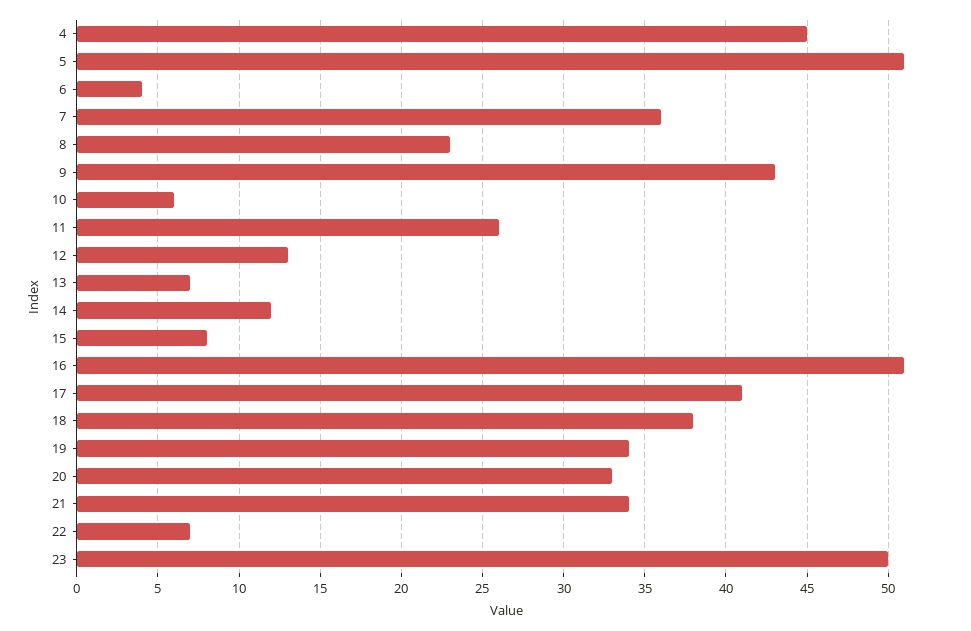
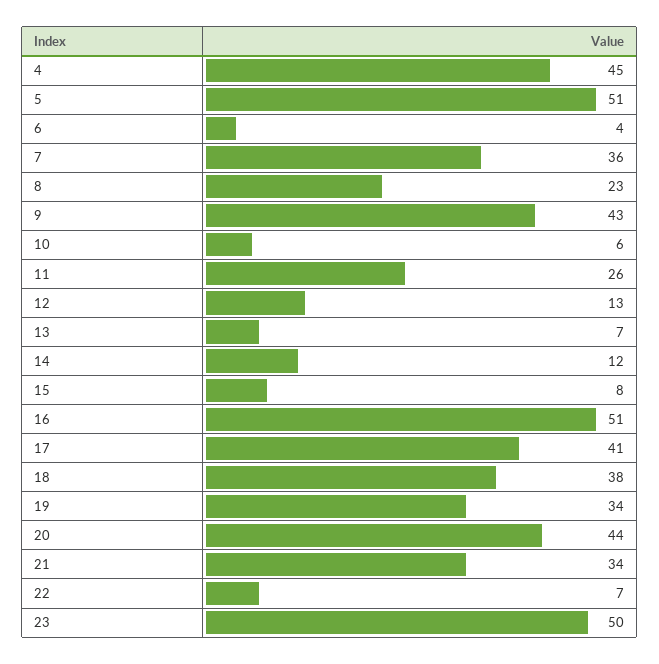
  {
    "4": 45,
    "5": 51,
    "6": 4,
    "7": 36,
    "8": 23,
    "9": 43,
    "10": 6,
    "11": 26,
    "12": 13,
    "13": 7,
    "14": 12,
    "15": 8,
    "16": 51,
    "17": 41,
    "18": 38,
    "19": 34,
-   "20": 33,
+   "20": 44,
    "21": 34,
    "22": 7,
    "23": 50
  }

